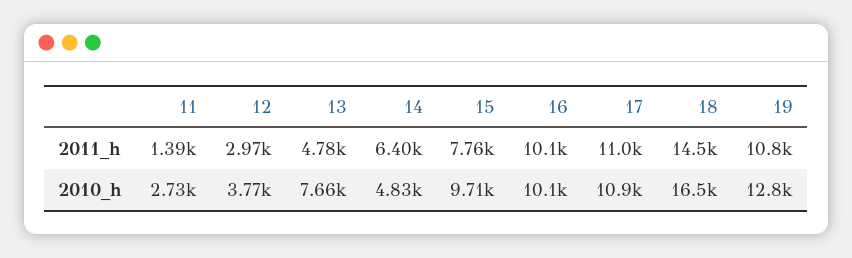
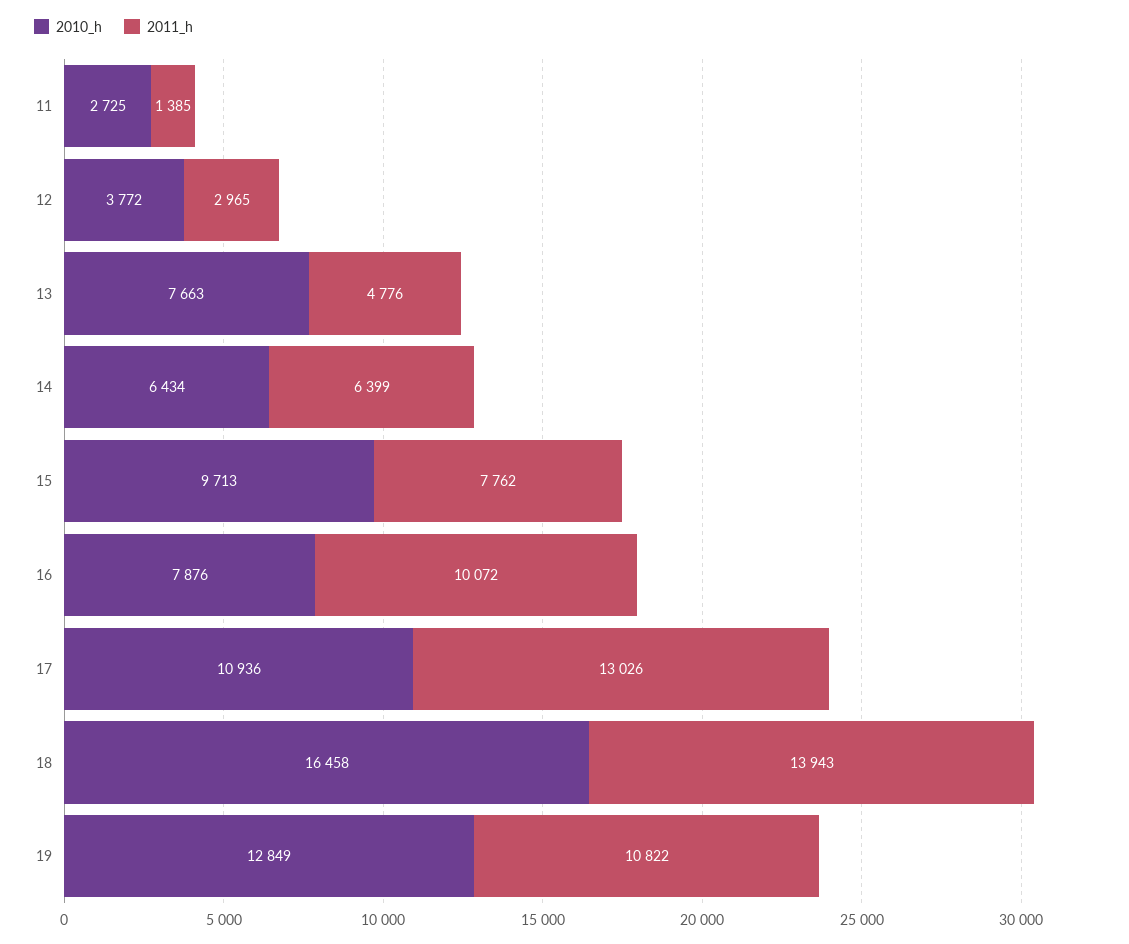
  {
    "2011_h": {
      "11": 1385,
      "12": 2965,
      "13": 4776,
      "14": 6399,
      "15": 7762,
      "16": 10072,
-     "17": 11000,
+     "17": 13026,
-     "18": 14500,
+     "18": 13943,
      "19": 10822
    },
    "2010_h": {
      "11": 2725,
      "12": 3772,
      "13": 7663,
-     "14": 4830,
+     "14": 6434,
      "15": 9713,
-     "16": 10100,
+     "16": 7876,
      "17": 10936,
      "18": 16458,
      "19": 12849
    }
  }

